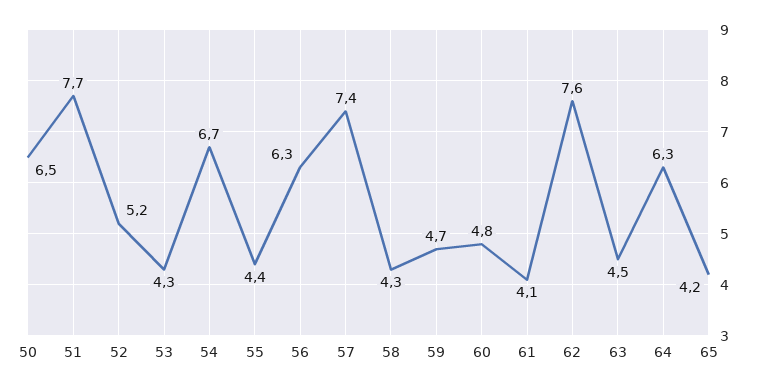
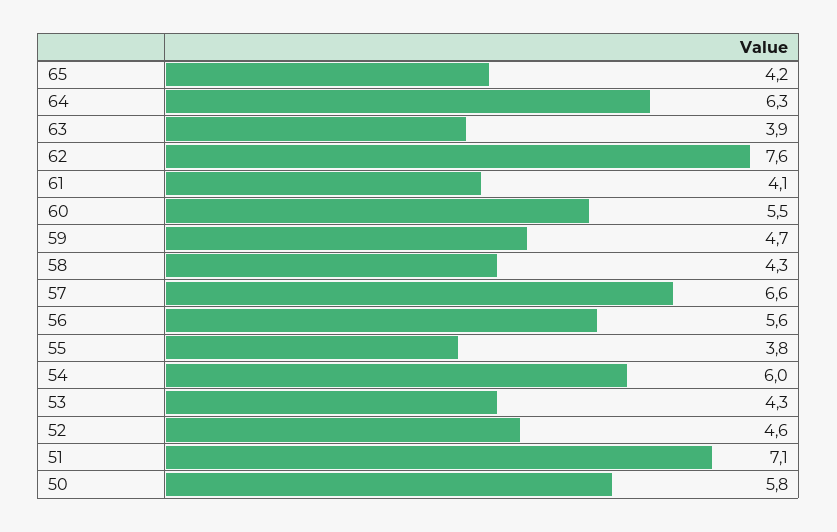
  {
-   "50": 6.5,
+   "50": 5.8,
-   "51": 7.7,
+   "51": 7.1,
-   "52": 5.2,
+   "52": 4.6,
    "53": 4.3,
-   "54": 6.7,
+   "54": 6,
-   "55": 4.4,
+   "55": 3.8,
-   "56": 6.3,
+   "56": 5.6,
-   "57": 7.4,
+   "57": 6.6,
    "58": 4.3,
    "59": 4.7,
-   "60": 4.8,
+   "60": 5.5,
    "61": 4.1,
    "62": 7.6,
-   "63": 4.5,
+   "63": 3.9,
    "64": 6.3,
    "65": 4.2
  }

